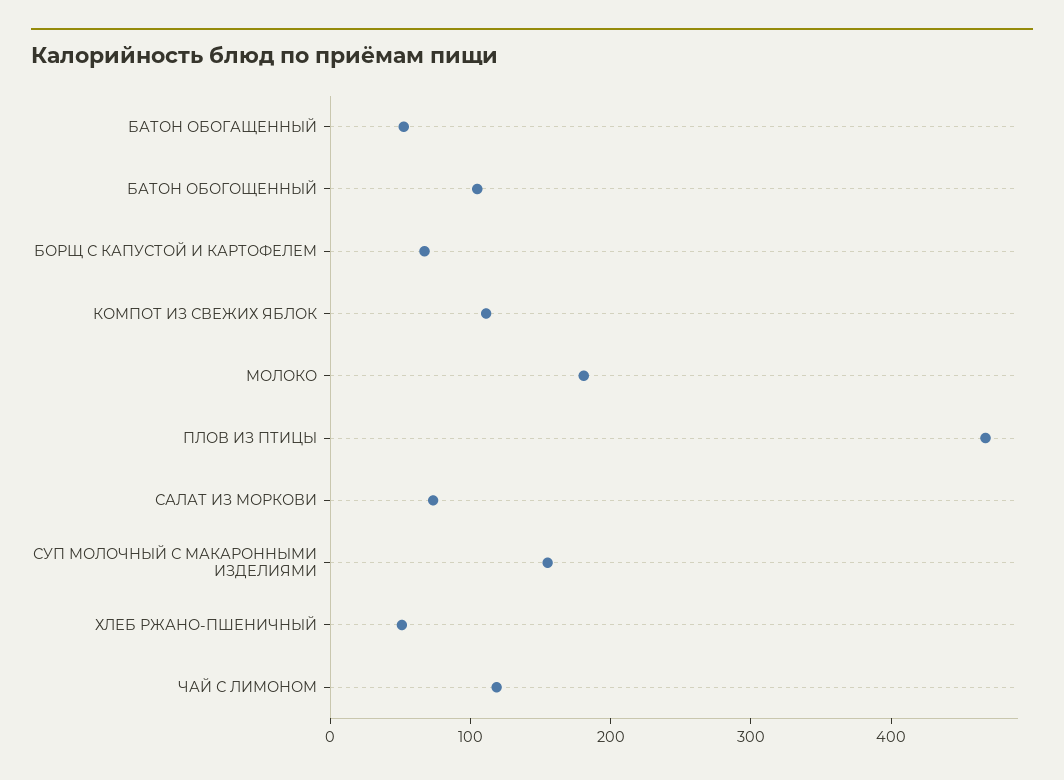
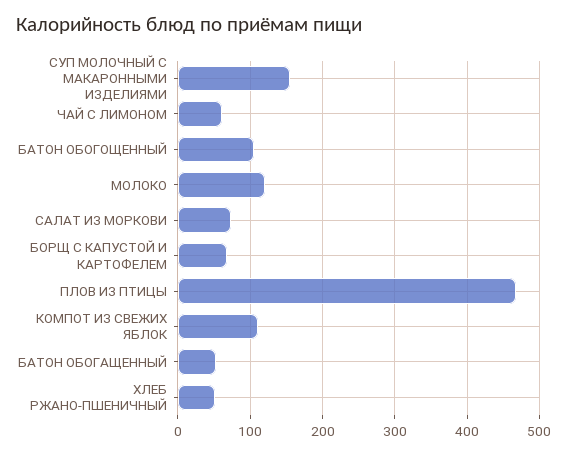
  {
    "БАТОН ОБОГАЩЕННЫЙ": 50,
    "БАТОН ОБОГОЩЕННЫЙ": 100,
    "БОРЩ С КАПУСТОЙ И КАРТОФЕЛЕМ": 70,
    "КОМПОТ ИЗ СВЕЖИХ ЯБЛОК": 110,
-   "МОЛОКО": 180,
+   "МОЛОКО": 120,
    "ПЛОВ ИЗ ПТИЦЫ": 470,
    "САЛАТ ИЗ МОРКОВИ": 70,
    "СУП МОЛОЧНЫЙ С МАКАРОННЫМИ ИЗДЕЛИЯМИ": 160,
    "ХЛЕБ РЖАНО-ПШЕНИЧНЫЙ": 50,
-   "ЧАЙ С ЛИМОНОМ": 120
+   "ЧАЙ С ЛИМОНОМ": 60
  }

